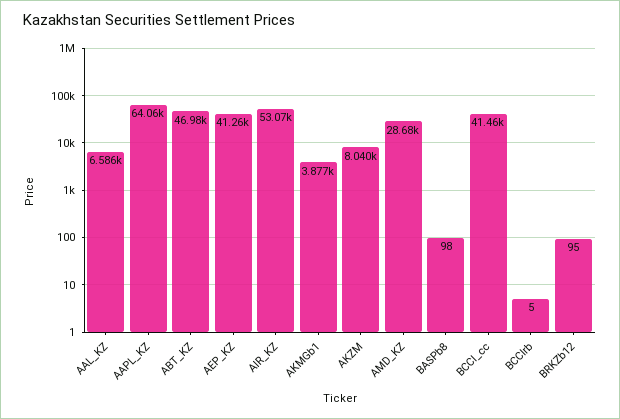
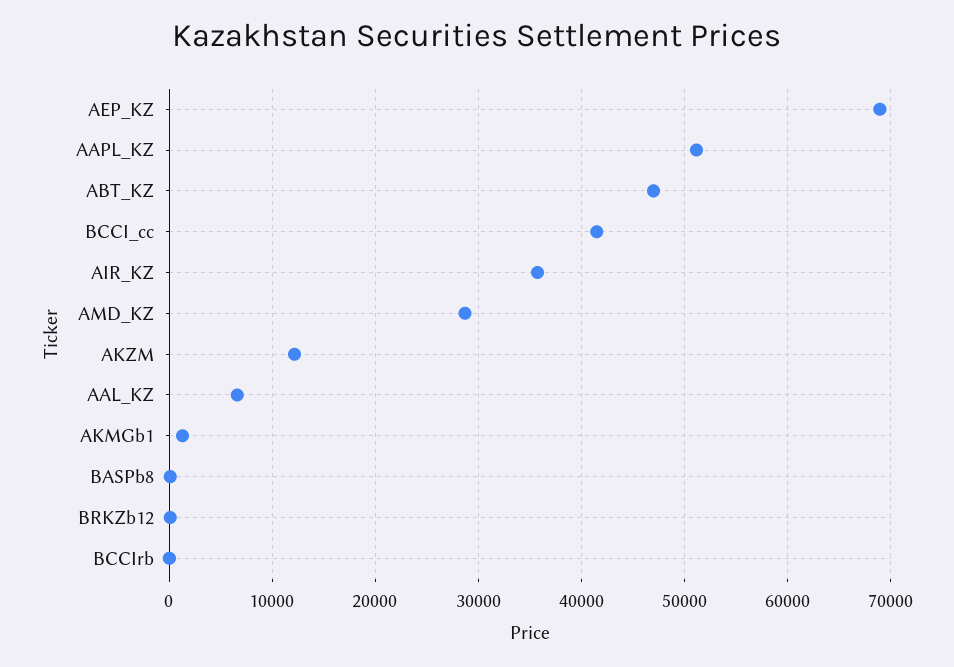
  {
    "AAL_KZ": 6586,
-   "AAPL_KZ": 64060,
+   "AAPL_KZ": 51000,
    "ABT_KZ": 46980,
-   "AEP_KZ": 41260,
+   "AEP_KZ": 69000,
-   "AIR_KZ": 53070,
+   "AIR_KZ": 36000,
-   "AKMGb1": 3877,
+   "AKMGb1": 1000,
-   "AKZM": 8040,
+   "AKZM": 12000,
    "AMD_KZ": 28680,
    "BASPb8": 98,
    "BCCI_cc": 41460,
    "BCCIrb": 5,
    "BRKZb12": 95
  }

